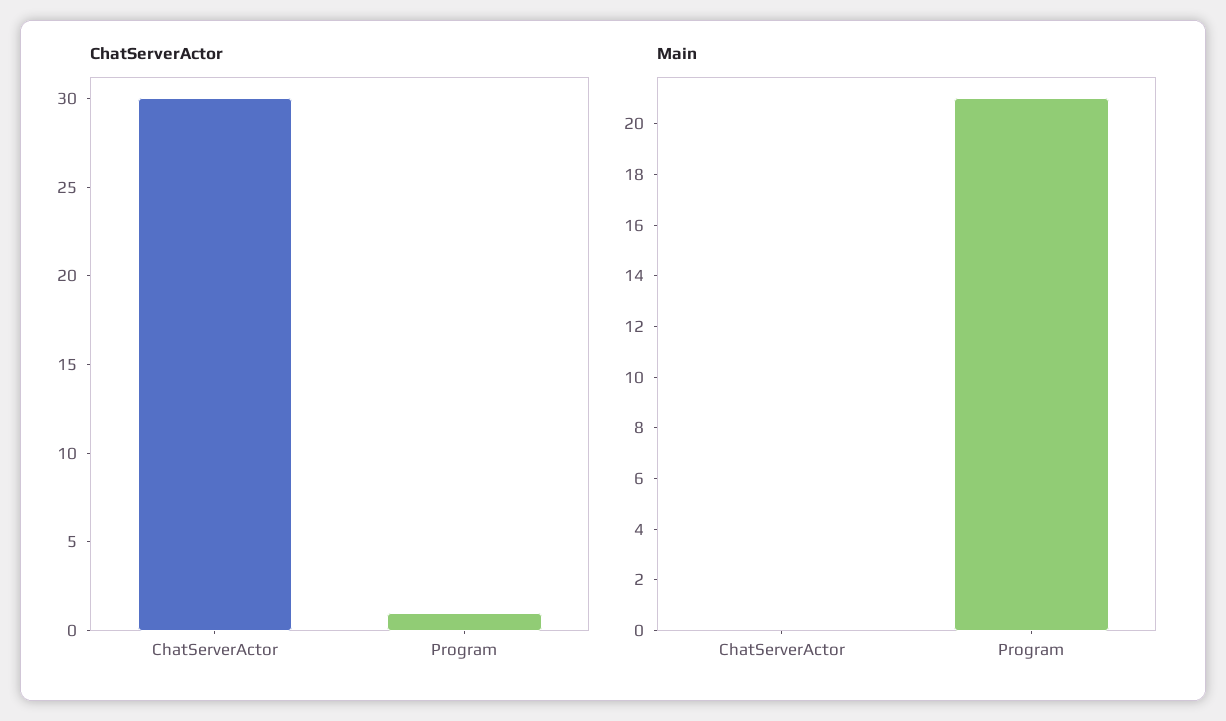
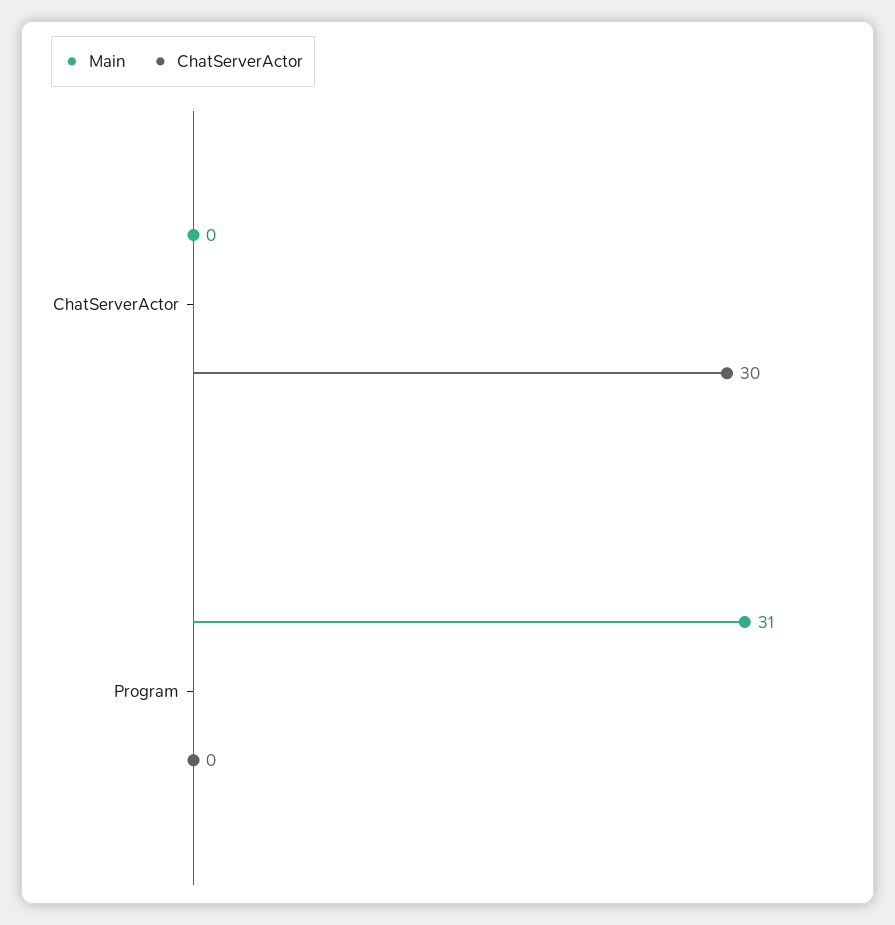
  {
    "ChatServerActor": {
      "ChatServerActor": 30,
-     "Program": 1
+     "Program": 0
    },
    "Main": {
      "ChatServerActor": 0,
-     "Program": 21
+     "Program": 31
    }
  }

